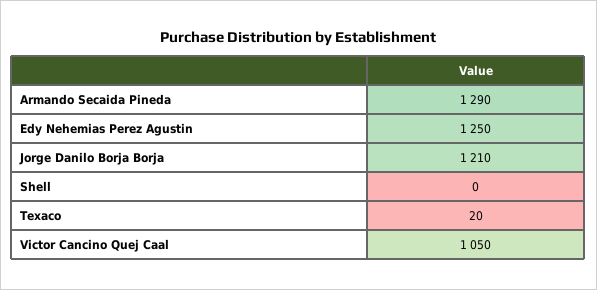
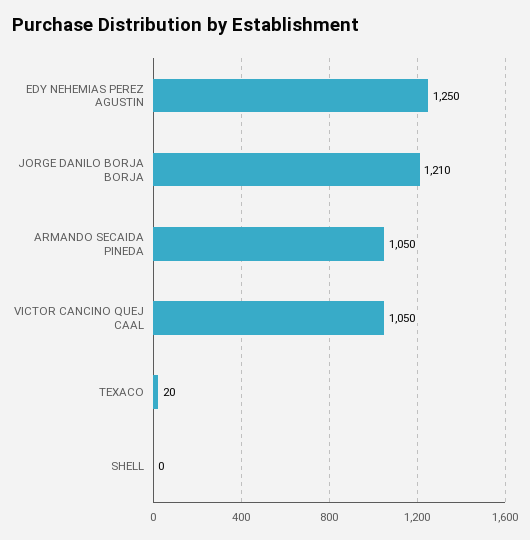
  {
-   "Armando Secaida Pineda": 1290,
+   "Armando Secaida Pineda": 1050,
    "Edy Nehemias Perez Agustin": 1250,
    "Jorge Danilo Borja Borja": 1210,
    "Shell": 0,
    "Texaco": 20,
    "Victor Cancino Quej Caal": 1050
  }

